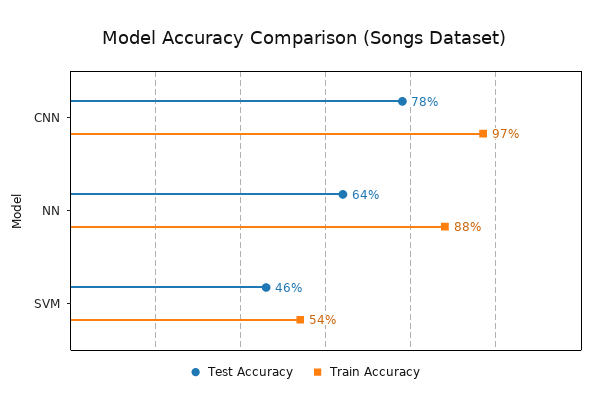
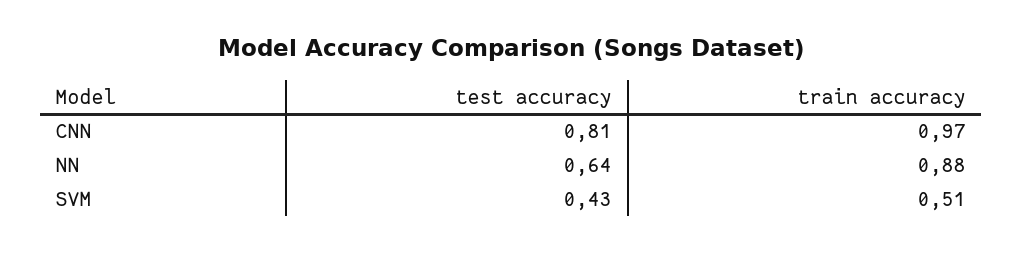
  {
    "Test Accuracy": {
-     "CNN": 0.78,
+     "CNN": 0.81,
      "NN": 0.64,
-     "SVM": 0.46
+     "SVM": 0.43
    },
    "Train Accuracy": {
      "CNN": 0.97,
      "NN": 0.88,
-     "SVM": 0.54
+     "SVM": 0.51
    }
  }

